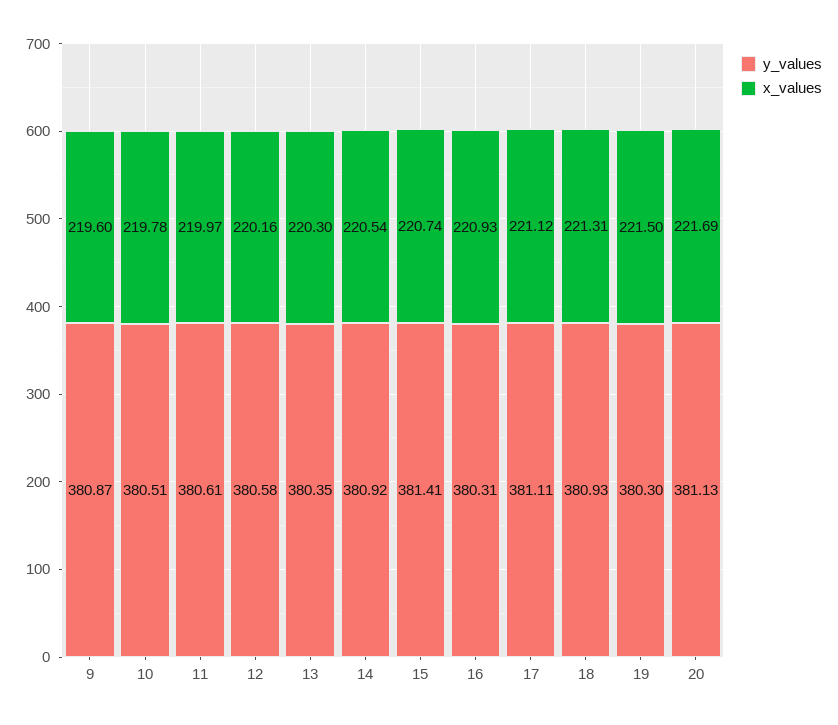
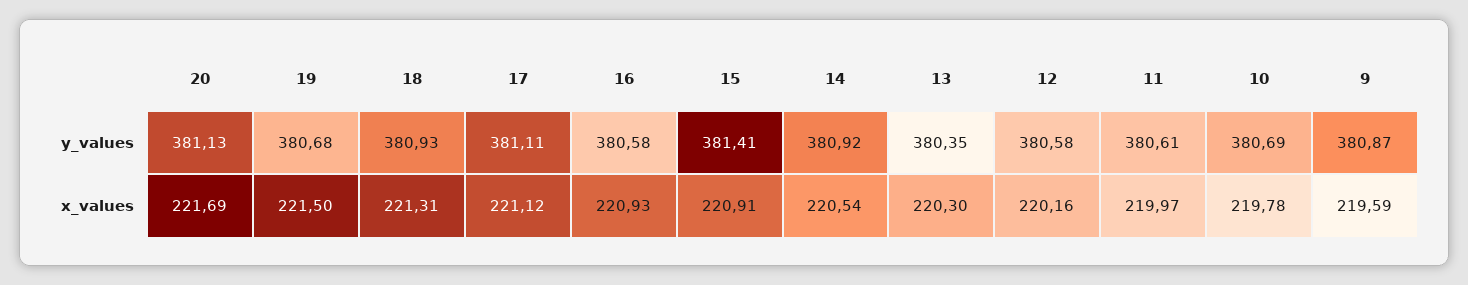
  {
    "y_values": {
      "9": 380.87,
-     "10": 380.51,
+     "10": 380.69,
      "11": 380.61,
      "12": 380.58,
      "13": 380.35,
      "14": 380.92,
      "15": 381.41,
-     "16": 380.31,
+     "16": 380.58,
      "17": 381.11,
      "18": 380.93,
-     "19": 380.3,
+     "19": 380.68,
      "20": 381.13
    },
    "x_values": {
-     "9": 219.6,
+     "9": 219.59,
      "10": 219.78,
      "11": 219.97,
      "12": 220.16,
      "13": 220.3,
      "14": 220.54,
-     "15": 220.74,
+     "15": 220.91,
      "16": 220.93,
      "17": 221.12,
      "18": 221.31,
      "19": 221.5,
      "20": 221.69
    }
  }

